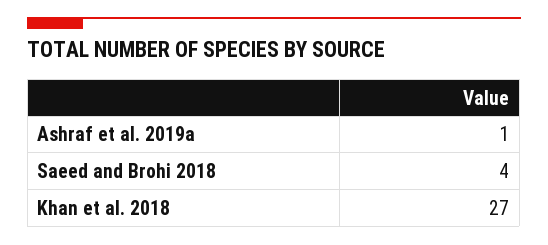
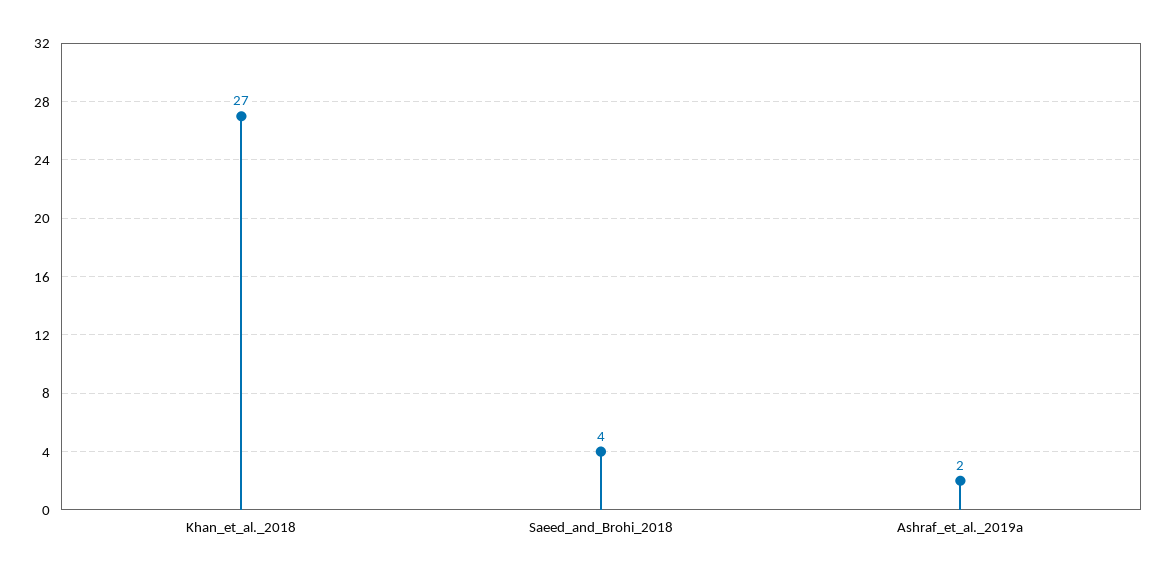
  {
-   "Ashraf et al. 2019a": 1,
+   "Ashraf et al. 2019a": 2,
    "Saeed and Brohi 2018": 4,
    "Khan et al. 2018": 27
  }

